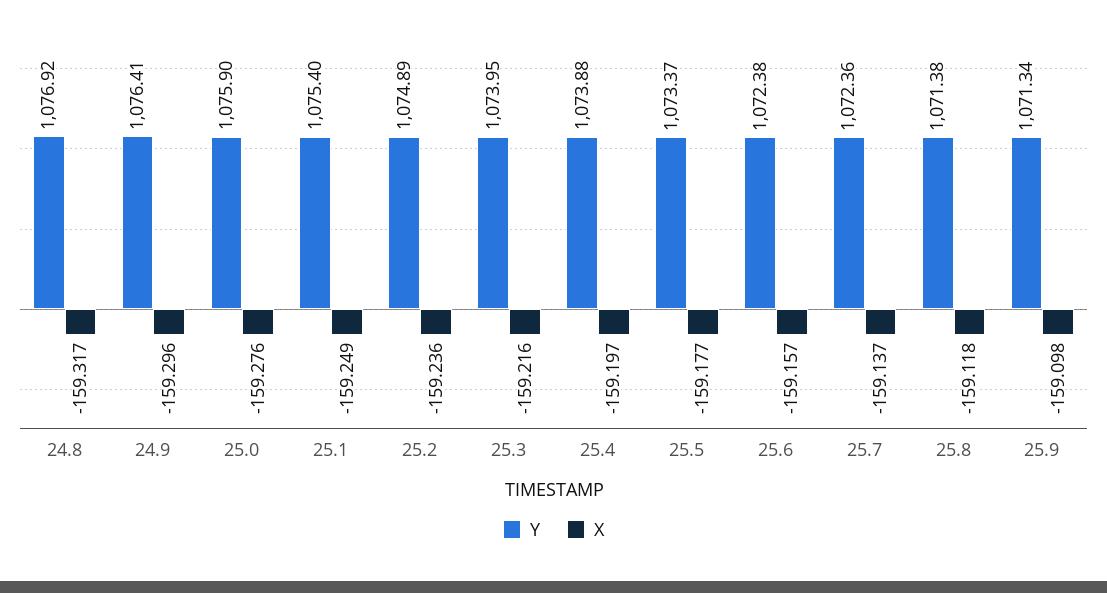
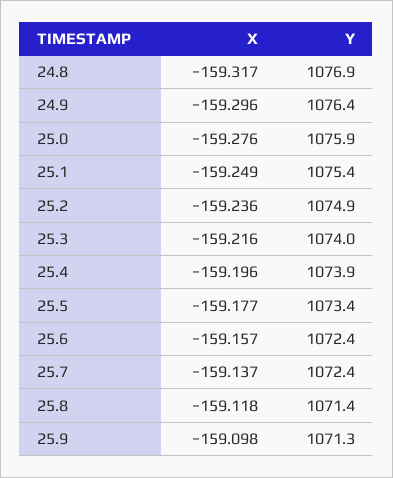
  {
    "Y": {
      "24.8": 1076.92,
      "24.9": 1076.41,
      "25.0": 1075.9,
      "25.1": 1075.4,
      "25.2": 1074.89,
      "25.3": 1073.95,
      "25.4": 1073.88,
      "25.5": 1073.37,
      "25.6": 1072.38,
      "25.7": 1072.36,
      "25.8": 1071.38,
      "25.9": 1071.34
    },
    "X": {
      "24.8": -159.317,
      "24.9": -159.296,
      "25.0": -159.276,
      "25.1": -159.249,
      "25.2": -159.236,
      "25.3": -159.216,
-     "25.4": -159.197,
+     "25.4": -159.196,
      "25.5": -159.177,
      "25.6": -159.157,
      "25.7": -159.137,
      "25.8": -159.118,
      "25.9": -159.098
    }
  }

